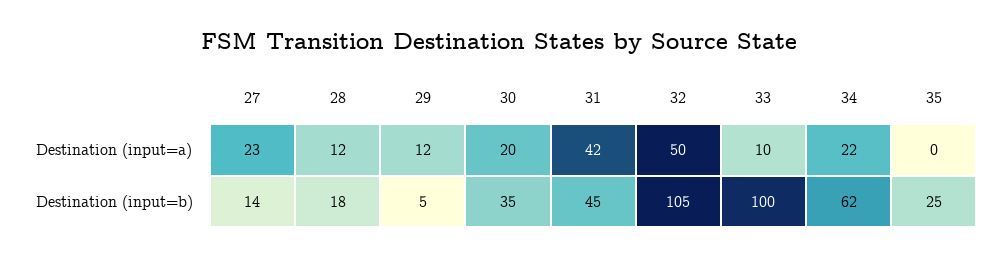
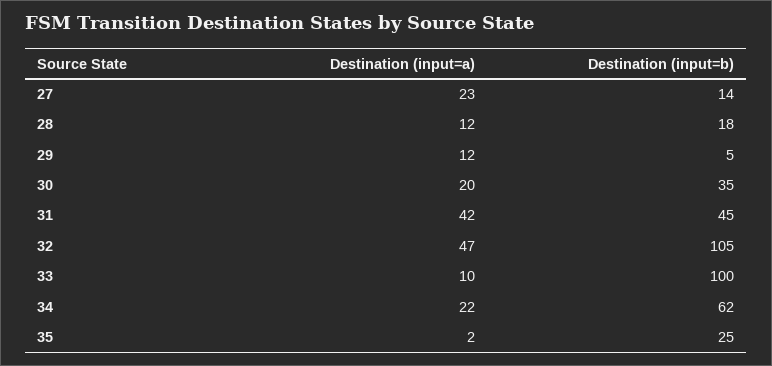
  {
    "27": {
      "Destination (input=a)": 23,
      "Destination (input=b)": 14
    },
    "28": {
      "Destination (input=a)": 12,
      "Destination (input=b)": 18
    },
    "29": {
      "Destination (input=a)": 12,
      "Destination (input=b)": 5
    },
    "30": {
      "Destination (input=a)": 20,
      "Destination (input=b)": 35
    },
    "31": {
      "Destination (input=a)": 42,
      "Destination (input=b)": 45
    },
    "32": {
-     "Destination (input=a)": 50,
+     "Destination (input=a)": 47,
      "Destination (input=b)": 105
    },
    "33": {
      "Destination (input=a)": 10,
      "Destination (input=b)": 100
    },
    "34": {
      "Destination (input=a)": 22,
      "Destination (input=b)": 62
    },
    "35": {
-     "Destination (input=a)": 0,
+     "Destination (input=a)": 2,
      "Destination (input=b)": 25
    }
  }

